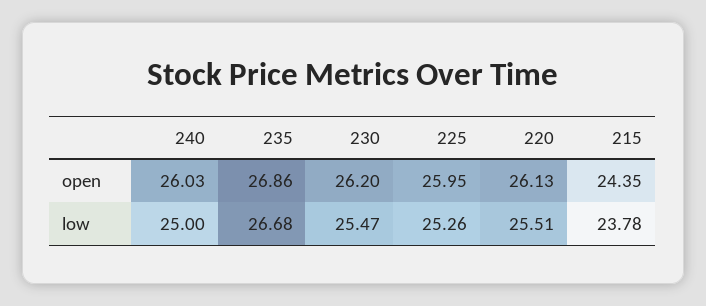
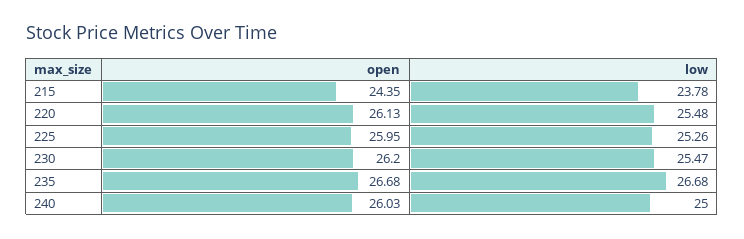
  {
    "240": {
      "open": 26.03,
      "low": 25
    },
    "235": {
-     "open": 26.86,
+     "open": 26.68,
      "low": 26.68
    },
    "230": {
      "open": 26.2,
      "low": 25.47
    },
    "225": {
      "open": 25.95,
      "low": 25.26
    },
    "220": {
      "open": 26.13,
-     "low": 25.51
+     "low": 25.48
    },
    "215": {
      "open": 24.35,
      "low": 23.78
    }
  }

